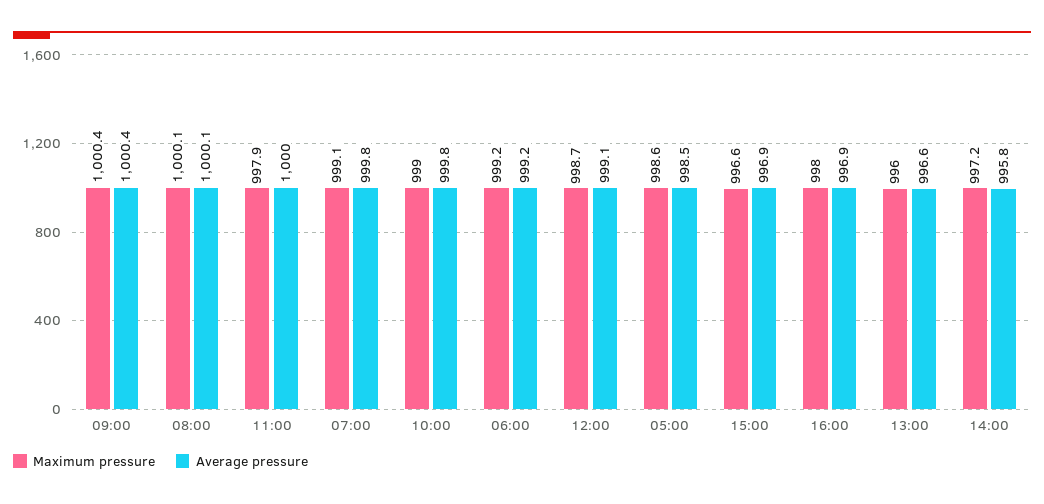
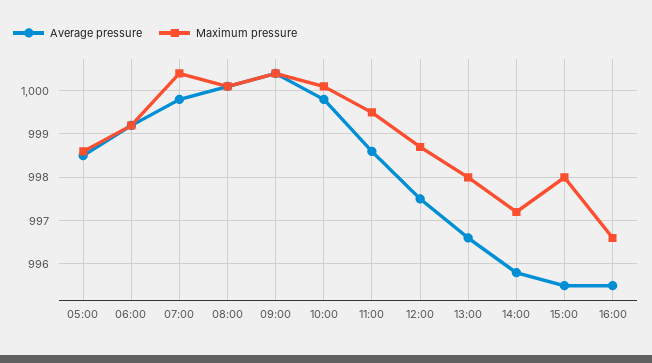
  {
    "Maximum pressure": {
      "09:00": 1000.4,
      "08:00": 1000.1,
-     "11:00": 997.9,
+     "11:00": 999.5,
-     "07:00": 999.1,
+     "07:00": 1000.5,
-     "10:00": 999,
+     "10:00": 1000,
      "06:00": 999.2,
      "12:00": 998.7,
      "05:00": 998.6,
-     "15:00": 996.6,
+     "15:00": 998,
-     "16:00": 998,
+     "16:00": 996.5,
-     "13:00": 996,
+     "13:00": 998,
      "14:00": 997.2
    },
    "Average pressure": {
      "09:00": 1000.4,
      "08:00": 1000.1,
-     "11:00": 1000,
+     "11:00": 998.5,
      "07:00": 999.8,
      "10:00": 999.8,
      "06:00": 999.2,
-     "12:00": 999.1,
+     "12:00": 997.5,
      "05:00": 998.5,
-     "15:00": 996.9,
+     "15:00": 995.5,
-     "16:00": 996.9,
+     "16:00": 995.5,
      "13:00": 996.6,
      "14:00": 995.8
    }
  }

